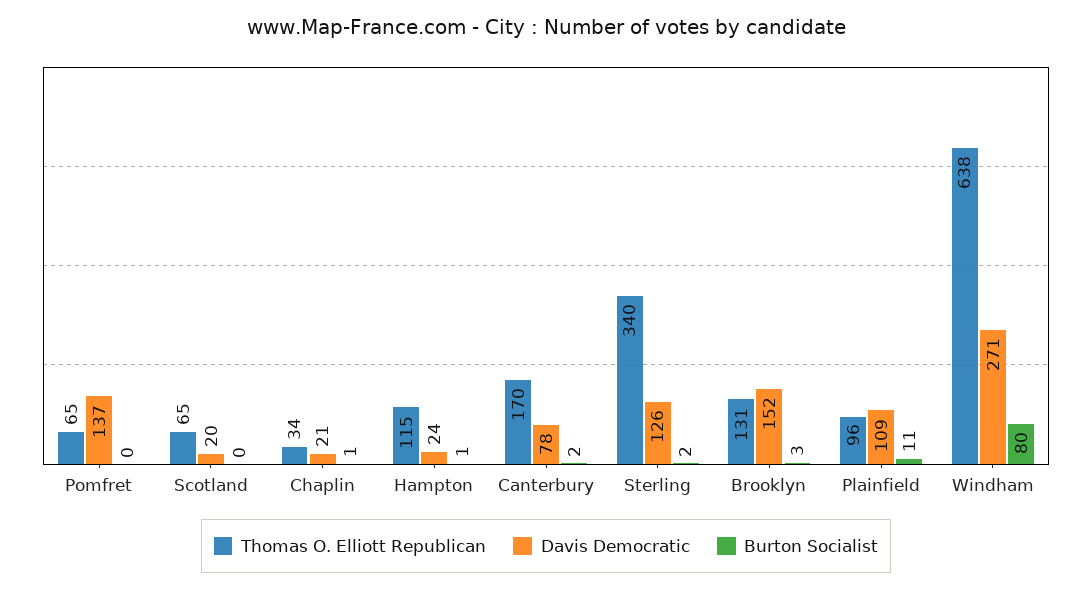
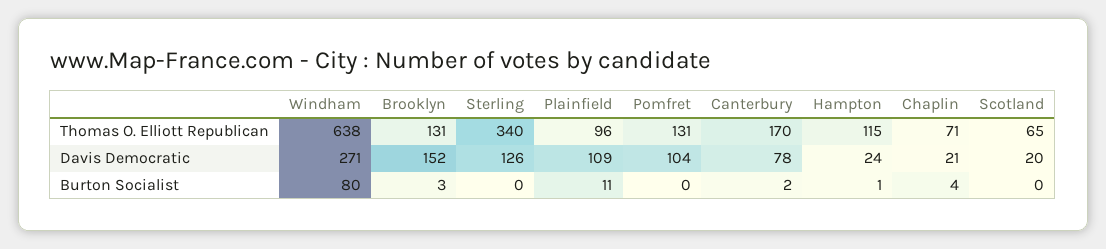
  {
    "Thomas O. Elliott Republican": {
-     "Pomfret": 65,
+     "Pomfret": 131,
      "Scotland": 65,
-     "Chaplin": 34,
+     "Chaplin": 71,
      "Hampton": 115,
      "Canterbury": 170,
      "Sterling": 340,
      "Brooklyn": 131,
      "Plainfield": 96,
      "Windham": 638
    },
    "Davis Democratic": {
-     "Pomfret": 137,
+     "Pomfret": 104,
      "Scotland": 20,
      "Chaplin": 21,
      "Hampton": 24,
      "Canterbury": 78,
      "Sterling": 126,
      "Brooklyn": 152,
      "Plainfield": 109,
      "Windham": 271
    },
    "Burton Socialist": {
      "Pomfret": 0,
      "Scotland": 0,
-     "Chaplin": 1,
+     "Chaplin": 4,
      "Hampton": 1,
      "Canterbury": 2,
-     "Sterling": 2,
+     "Sterling": 0,
      "Brooklyn": 3,
      "Plainfield": 11,
      "Windham": 80
    }
  }

